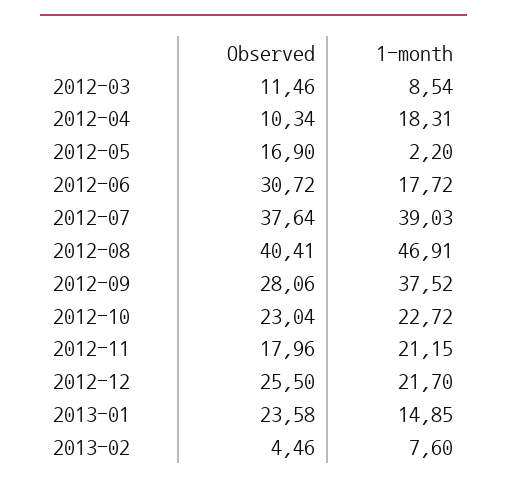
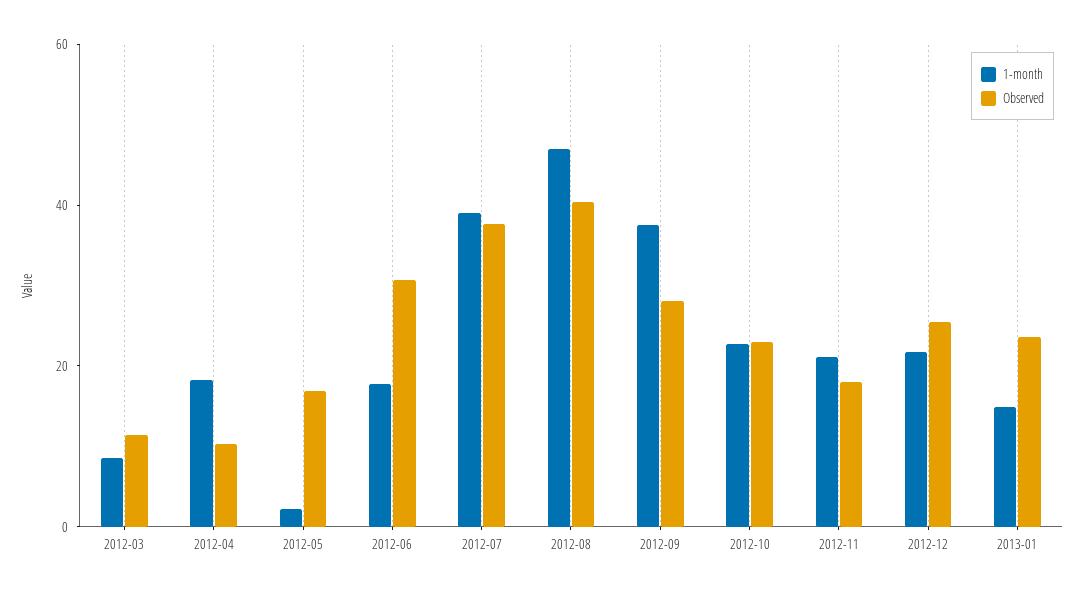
  {
    "Observed": {
      "2012-03": 11.46,
      "2012-04": 10.34,
      "2012-05": 16.9,
      "2012-06": 30.72,
      "2012-07": 37.64,
      "2012-08": 40.41,
      "2012-09": 28.06,
      "2012-10": 23.04,
      "2012-11": 17.96,
      "2012-12": 25.5,
-     "2013-01": 23.58,
+     "2013-01": 23.58
-     "2013-02": 4.46
    },
    "1-month": {
      "2012-03": 8.54,
      "2012-04": 18.31,
      "2012-05": 2.2,
      "2012-06": 17.72,
      "2012-07": 39.03,
      "2012-08": 46.91,
      "2012-09": 37.52,
      "2012-10": 22.72,
      "2012-11": 21.15,
      "2012-12": 21.7,
-     "2013-01": 14.85,
+     "2013-01": 14.85
-     "2013-02": 7.6
    }
  }

